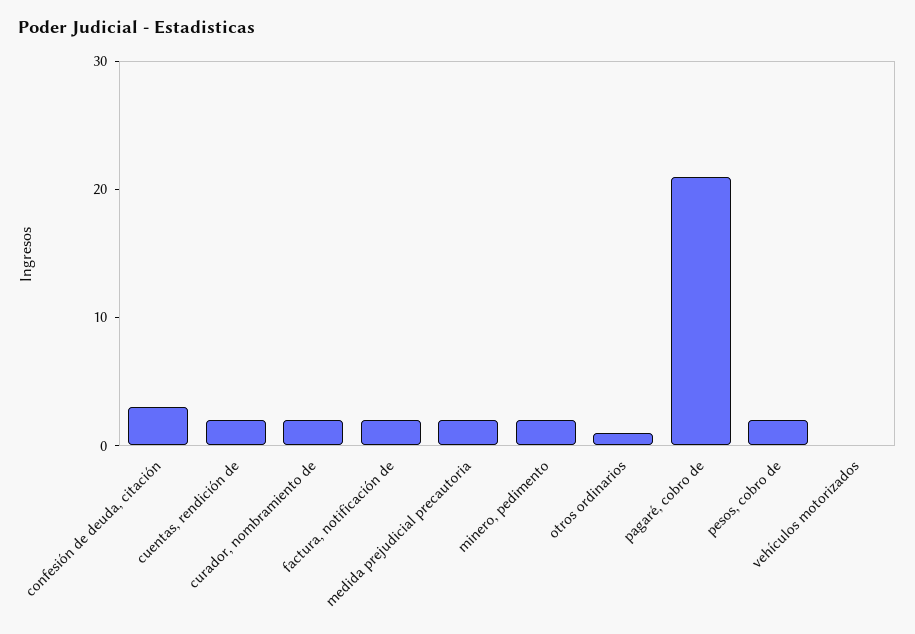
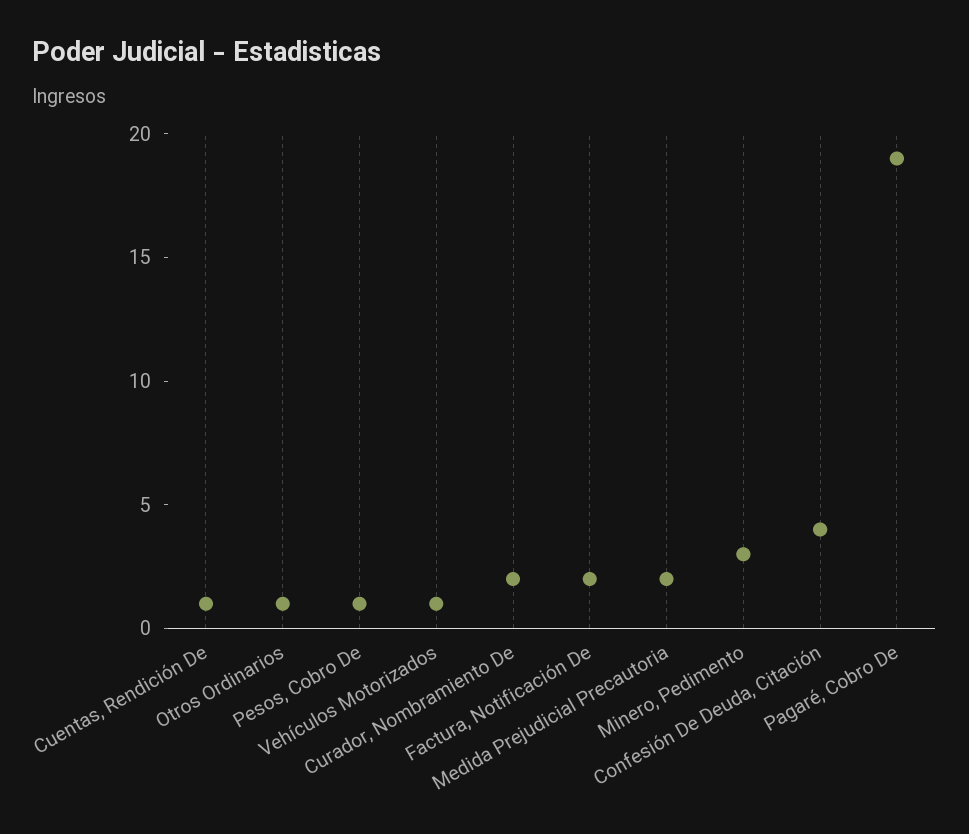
  {
-   "confesión de deuda, citación": 3,
+   "confesión de deuda, citación": 4,
-   "cuentas, rendición de": 2,
+   "cuentas, rendición de": 1,
    "curador, nombramiento de": 2,
    "factura, notificación de": 2,
    "medida prejudicial precautoria": 2,
-   "minero, pedimento": 2,
+   "minero, pedimento": 3,
    "otros ordinarios": 1,
-   "pagaré, cobro de": 21,
+   "pagaré, cobro de": 19,
-   "pesos, cobro de": 2,
+   "pesos, cobro de": 1,
-   "vehículos motorizados": 0
+   "vehículos motorizados": 1
  }

